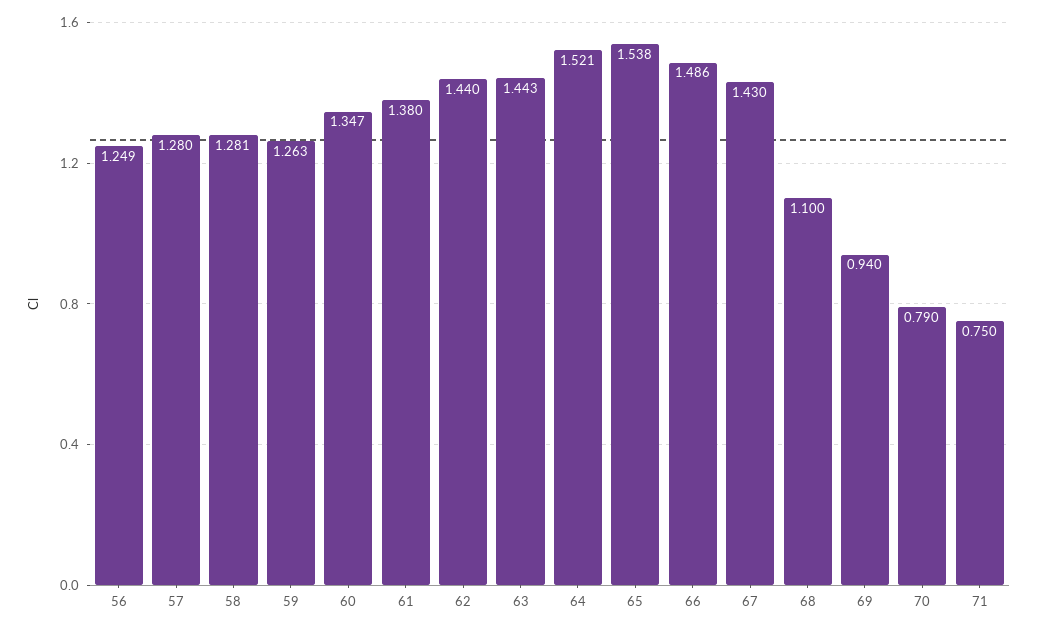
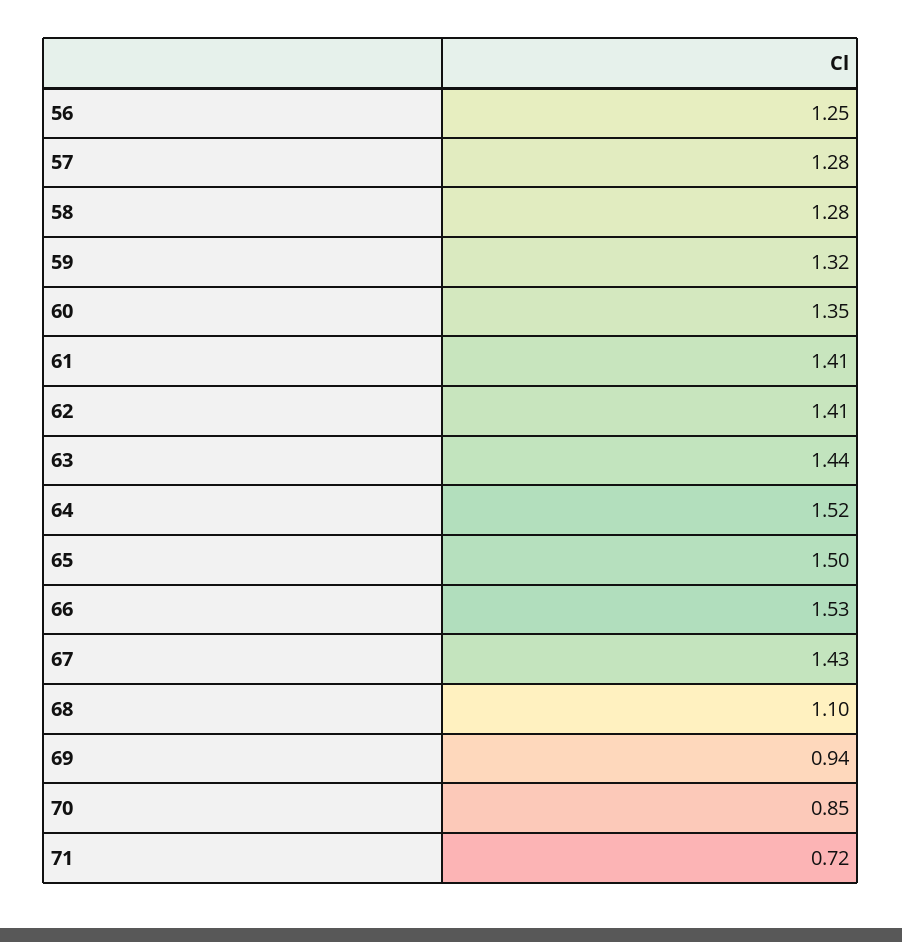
  {
    "56": 1.249,
    "57": 1.28,
    "58": 1.281,
-   "59": 1.263,
+   "59": 1.32,
    "60": 1.347,
-   "61": 1.38,
+   "61": 1.41,
-   "62": 1.44,
+   "62": 1.41,
    "63": 1.443,
    "64": 1.521,
-   "65": 1.538,
+   "65": 1.5,
-   "66": 1.486,
+   "66": 1.53,
    "67": 1.43,
    "68": 1.1,
    "69": 0.94,
-   "70": 0.79,
+   "70": 0.85,
-   "71": 0.75
+   "71": 0.72
  }

